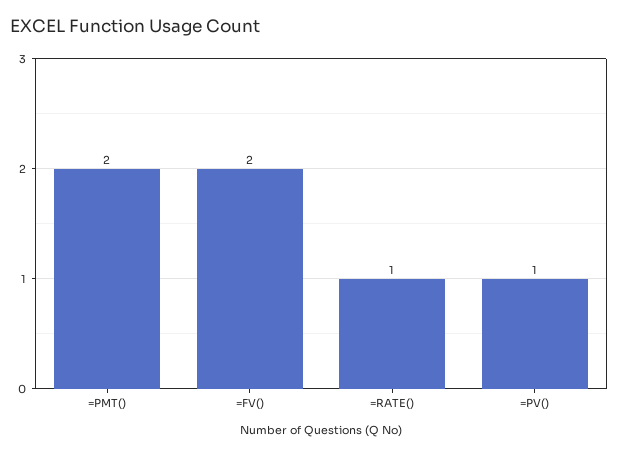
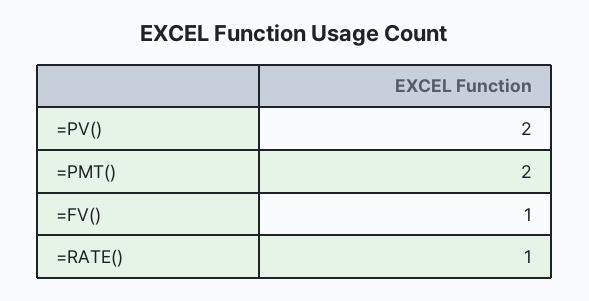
  {
    "=PMT()": 2,
-   "=FV()": 2,
+   "=FV()": 1,
    "=RATE()": 1,
-   "=PV()": 1
+   "=PV()": 2
  }

